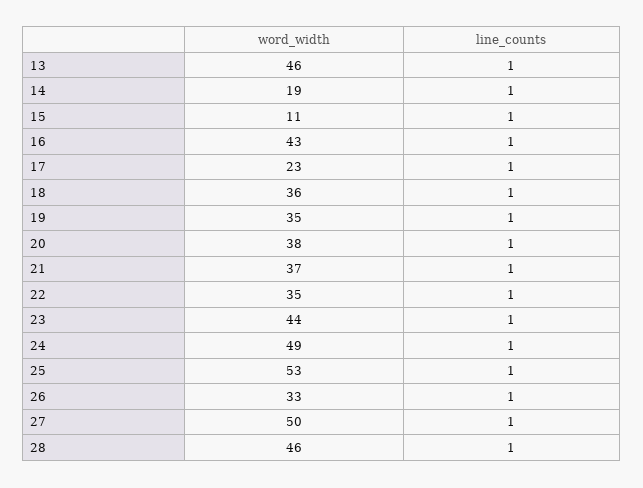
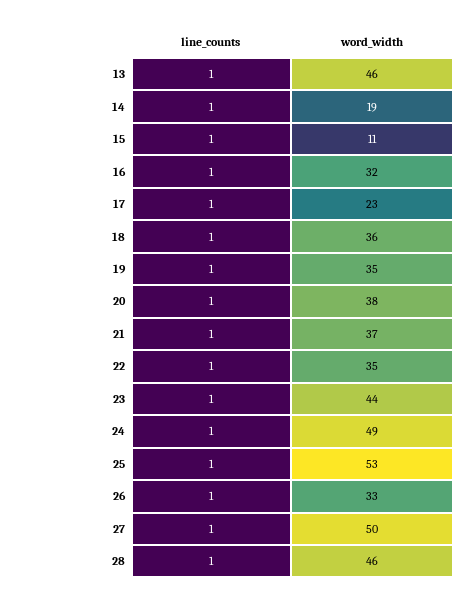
  {
    "word_width": {
      "13": 46,
      "14": 19,
      "15": 11,
-     "16": 43,
+     "16": 32,
      "17": 23,
      "18": 36,
      "19": 35,
      "20": 38,
      "21": 37,
      "22": 35,
      "23": 44,
      "24": 49,
      "25": 53,
      "26": 33,
      "27": 50,
      "28": 46
    },
    "line_counts": {
      "13": 1,
      "14": 1,
      "15": 1,
      "16": 1,
      "17": 1,
      "18": 1,
      "19": 1,
      "20": 1,
      "21": 1,
      "22": 1,
      "23": 1,
      "24": 1,
      "25": 1,
      "26": 1,
      "27": 1,
      "28": 1
    }
  }

